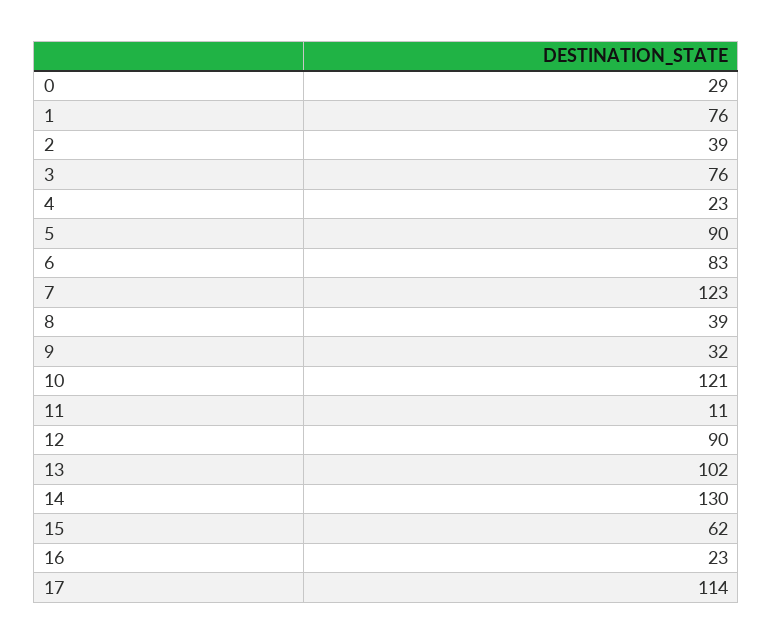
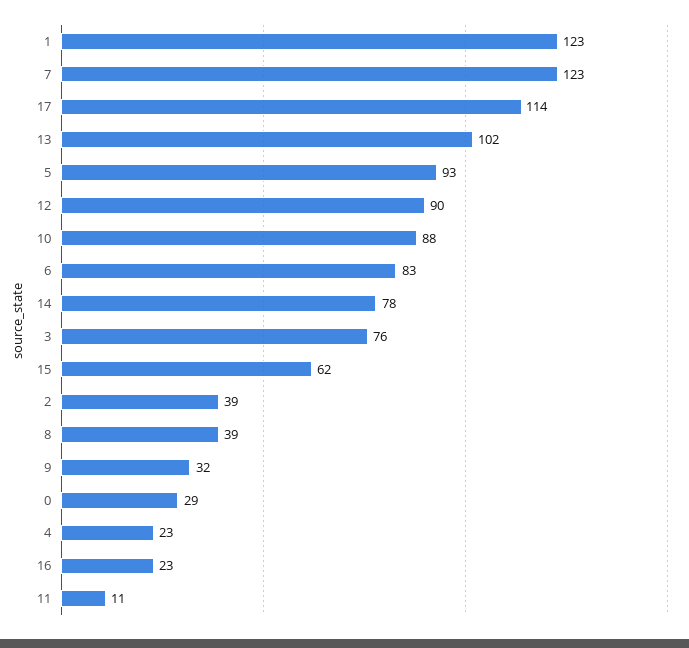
  {
    "0": 29,
-   "1": 76,
+   "1": 123,
    "2": 39,
    "3": 76,
    "4": 23,
-   "5": 90,
+   "5": 93,
    "6": 83,
    "7": 123,
    "8": 39,
    "9": 32,
-   "10": 121,
+   "10": 88,
    "11": 11,
    "12": 90,
    "13": 102,
-   "14": 130,
+   "14": 78,
    "15": 62,
    "16": 23,
    "17": 114
  }

